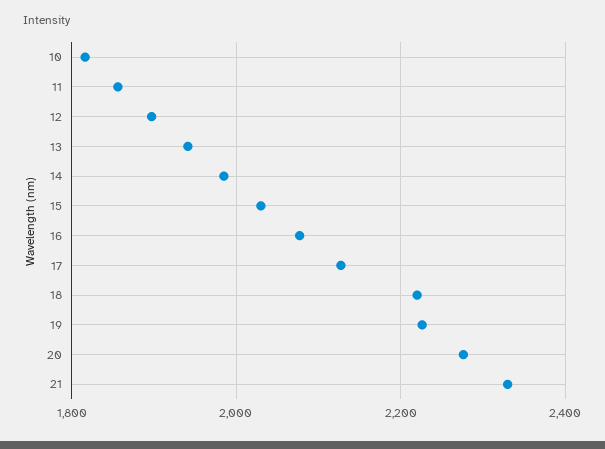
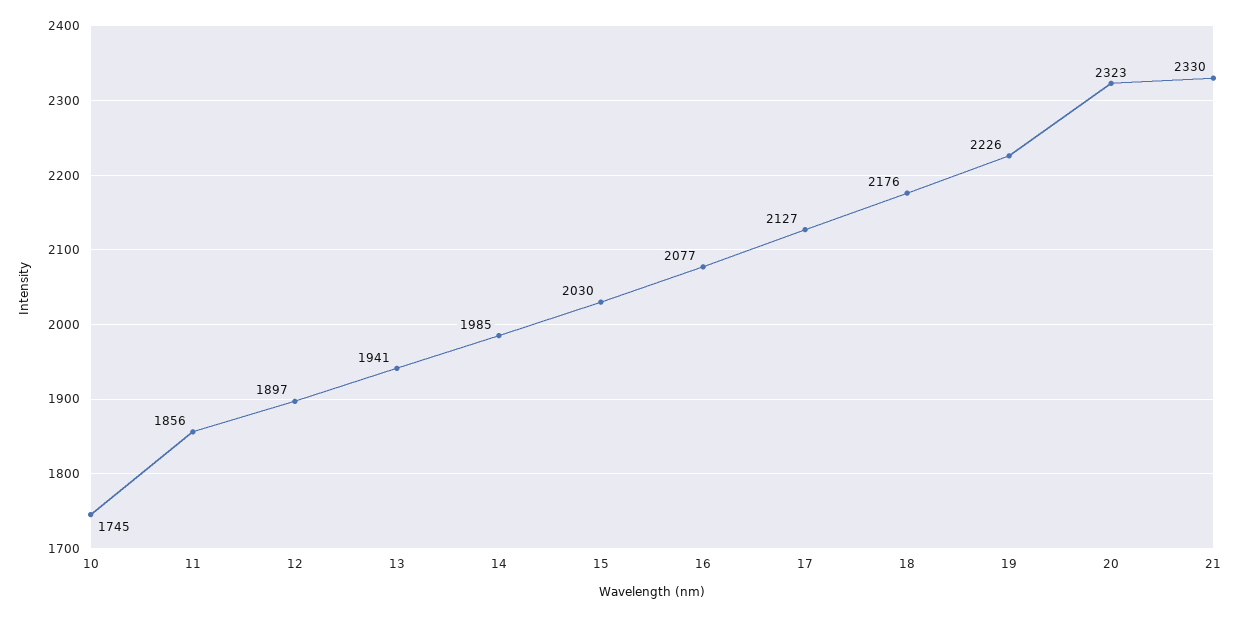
  {
-   "10": 1820,
+   "10": 1745,
    "11": 1856,
    "12": 1897,
    "13": 1941,
    "14": 1985,
    "15": 2030,
    "16": 2077,
    "17": 2127,
-   "18": 2220,
+   "18": 2176,
    "19": 2226,
-   "20": 2280,
+   "20": 2323,
    "21": 2330
  }

